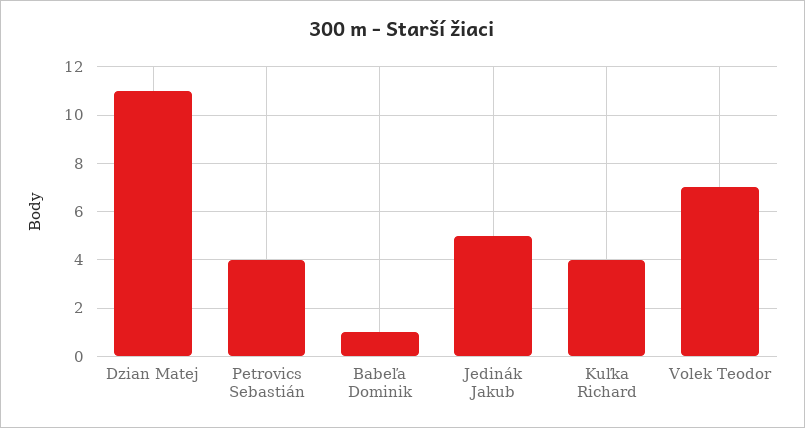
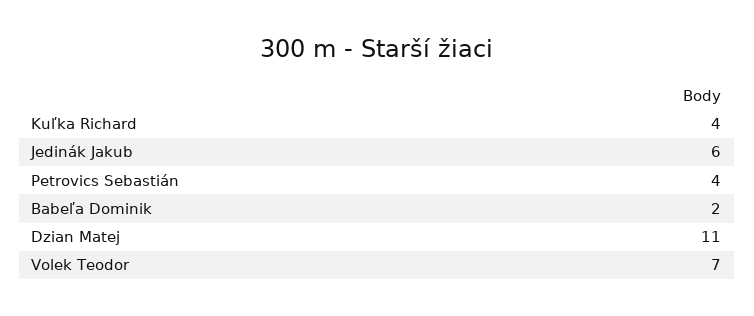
  {
    "Dzian Matej": 11,
    "Petrovics Sebastián": 4,
-   "Babeľa Dominik": 1,
+   "Babeľa Dominik": 2,
-   "Jedinák Jakub": 5,
+   "Jedinák Jakub": 6,
    "Kuľka Richard": 4,
    "Volek Teodor": 7
  }

